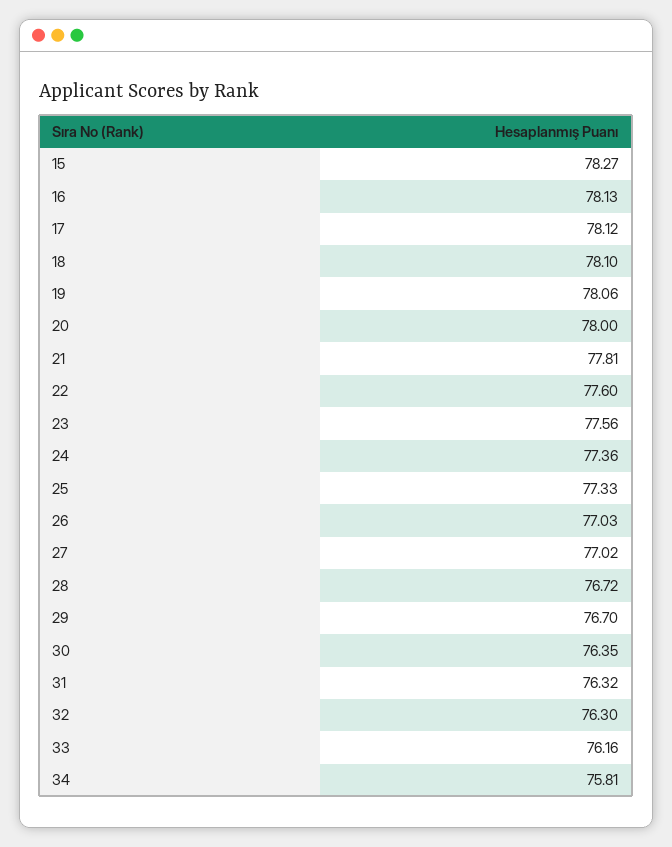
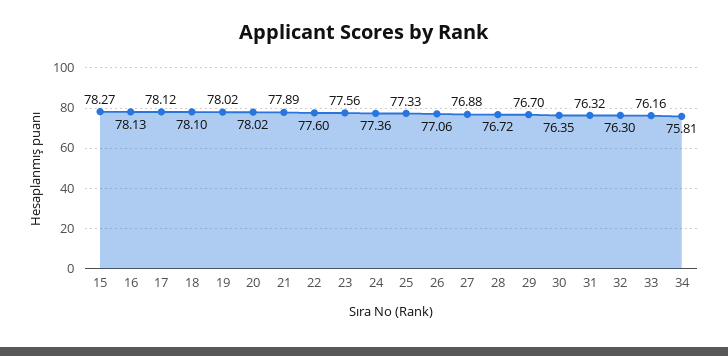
  {
    "15": 78.27,
    "16": 78.13,
    "17": 78.12,
    "18": 78.1,
-   "19": 78.06,
+   "19": 78.02,
-   "20": 78,
+   "20": 78.02,
-   "21": 77.81,
+   "21": 77.89,
    "22": 77.6,
    "23": 77.56,
    "24": 77.36,
    "25": 77.33,
-   "26": 77.03,
+   "26": 77.06,
-   "27": 77.02,
+   "27": 76.88,
    "28": 76.72,
    "29": 76.7,
    "30": 76.35,
    "31": 76.32,
    "32": 76.3,
    "33": 76.16,
    "34": 75.81
  }

